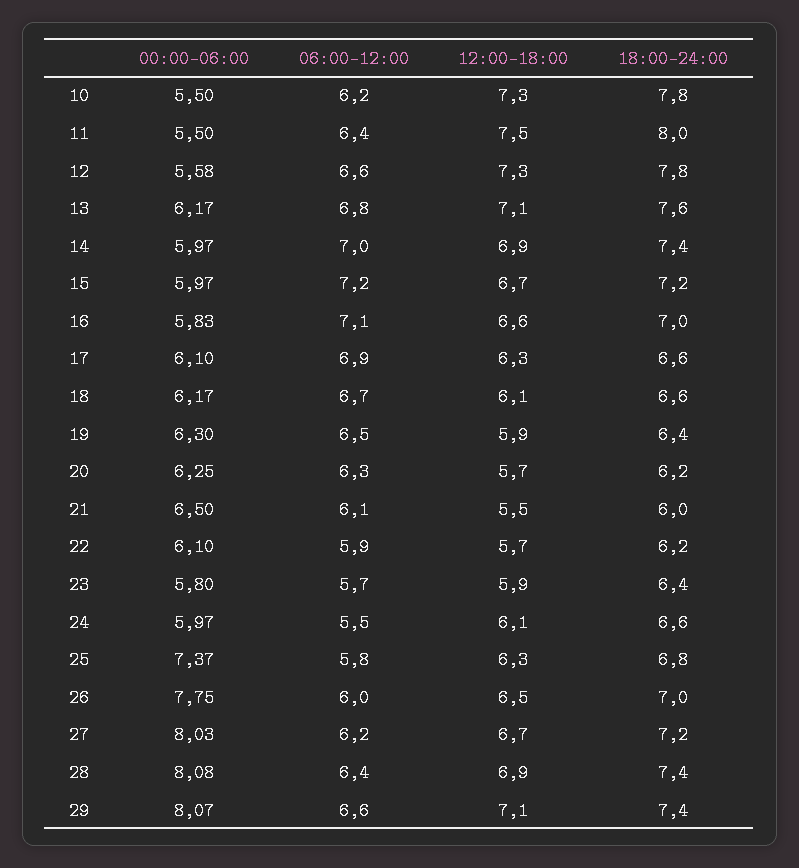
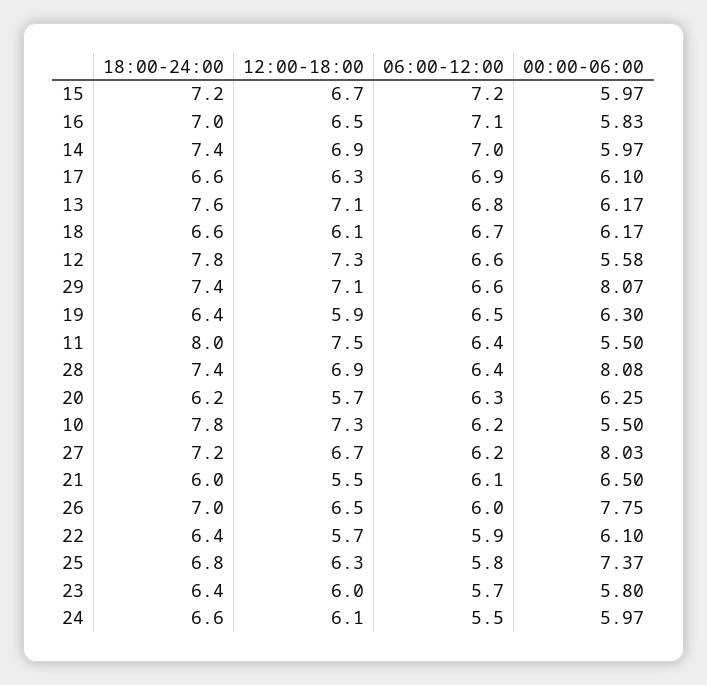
  {
    "00:00-06:00": {
      "10": 5.5,
      "11": 5.5,
      "12": 5.58,
      "13": 6.17,
      "14": 5.97,
      "15": 5.97,
      "16": 5.83,
      "17": 6.1,
      "18": 6.17,
      "19": 6.3,
      "20": 6.25,
      "21": 6.5,
      "22": 6.1,
      "23": 5.8,
      "24": 5.97,
      "25": 7.37,
      "26": 7.75,
      "27": 8.03,
      "28": 8.08,
      "29": 8.07
    },
    "06:00-12:00": {
      "10": 6.2,
      "11": 6.4,
      "12": 6.6,
      "13": 6.8,
      "14": 7,
      "15": 7.2,
      "16": 7.1,
      "17": 6.9,
      "18": 6.7,
      "19": 6.5,
      "20": 6.3,
      "21": 6.1,
      "22": 5.9,
      "23": 5.7,
      "24": 5.5,
      "25": 5.8,
      "26": 6,
      "27": 6.2,
      "28": 6.4,
      "29": 6.6
    },
    "12:00-18:00": {
      "10": 7.3,
      "11": 7.5,
      "12": 7.3,
      "13": 7.1,
      "14": 6.9,
      "15": 6.7,
-     "16": 6.6,
+     "16": 6.5,
      "17": 6.3,
      "18": 6.1,
      "19": 5.9,
      "20": 5.7,
      "21": 5.5,
      "22": 5.7,
-     "23": 5.9,
+     "23": 6,
      "24": 6.1,
      "25": 6.3,
      "26": 6.5,
      "27": 6.7,
      "28": 6.9,
      "29": 7.1
    },
    "18:00-24:00": {
      "10": 7.8,
      "11": 8,
      "12": 7.8,
      "13": 7.6,
      "14": 7.4,
      "15": 7.2,
      "16": 7,
      "17": 6.6,
      "18": 6.6,
      "19": 6.4,
      "20": 6.2,
      "21": 6,
-     "22": 6.2,
+     "22": 6.4,
      "23": 6.4,
      "24": 6.6,
      "25": 6.8,
      "26": 7,
      "27": 7.2,
      "28": 7.4,
      "29": 7.4
    }
  }

